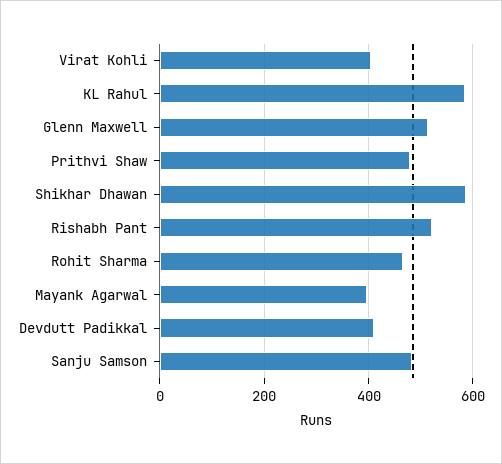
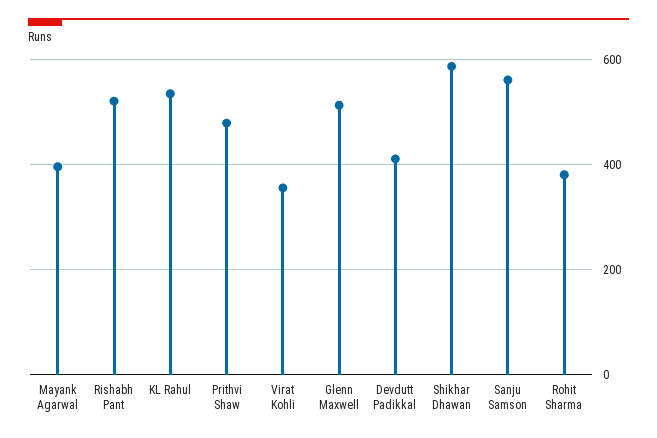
  {
-   "Virat Kohli": 400,
+   "Virat Kohli": 360,
-   "KL Rahul": 580,
+   "KL Rahul": 540,
    "Glenn Maxwell": 520,
    "Prithvi Shaw": 480,
    "Shikhar Dhawan": 580,
    "Rishabh Pant": 520,
-   "Rohit Sharma": 460,
+   "Rohit Sharma": 380,
    "Mayank Agarwal": 400,
    "Devdutt Padikkal": 420,
-   "Sanju Samson": 480
+   "Sanju Samson": 560
  }

